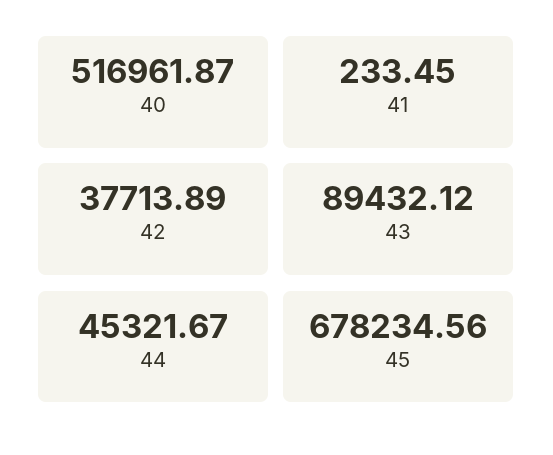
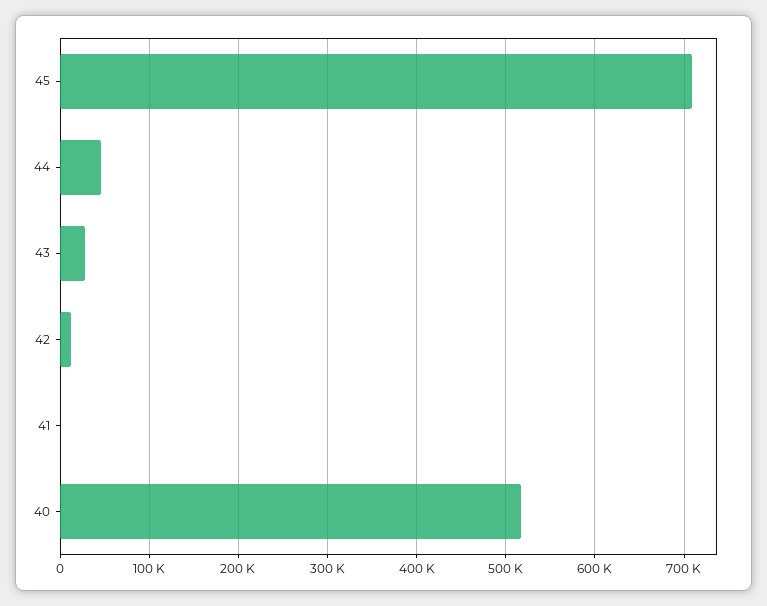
  {
    "40": 516961.87,
    "41": 233.45,
-   "42": 37713.89,
+   "42": 10000,
-   "43": 89432.12,
+   "43": 30000,
    "44": 45321.67,
-   "45": 678234.56
+   "45": 710000
  }

